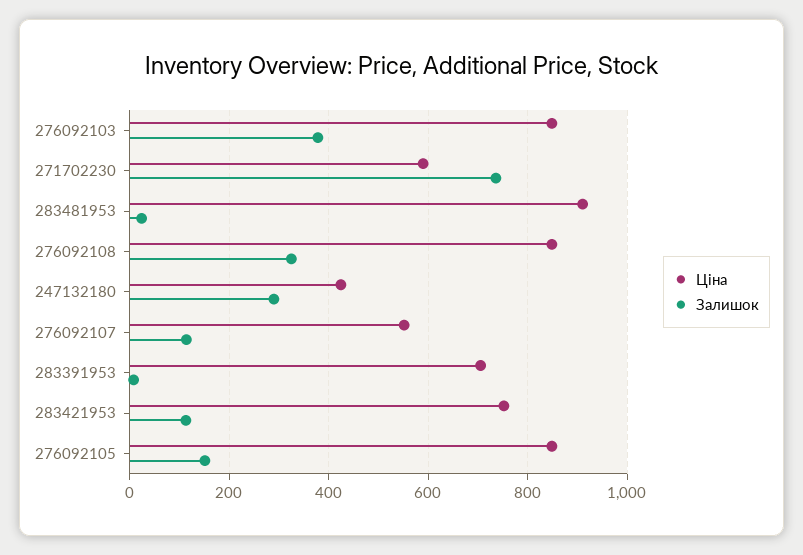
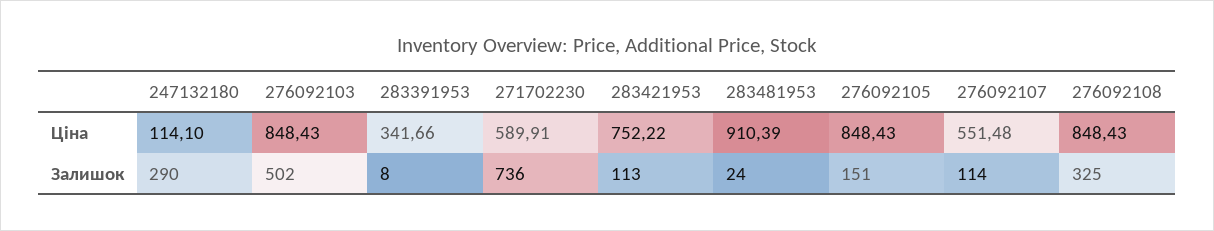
  {
    "Ціна": {
      "276092103": 848.43,
      "271702230": 589.91,
      "283481953": 910.39,
      "276092108": 848.43,
-     "247132180": 420,
+     "247132180": 114.1,
      "276092107": 551.48,
-     "283391953": 700,
+     "283391953": 341.66,
      "283421953": 752.22,
      "276092105": 848.43
    },
    "Залишок": {
-     "276092103": 380,
+     "276092103": 502,
      "271702230": 736,
      "283481953": 24,
      "276092108": 325,
      "247132180": 290,
      "276092107": 114,
      "283391953": 8,
      "283421953": 113,
      "276092105": 151
    }
  }

